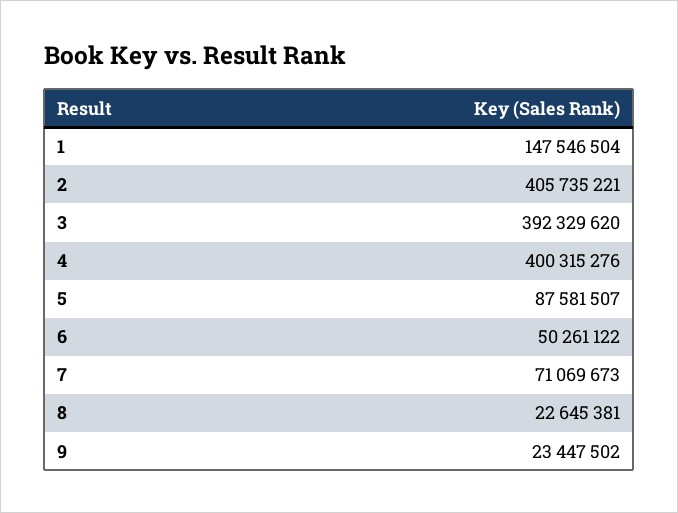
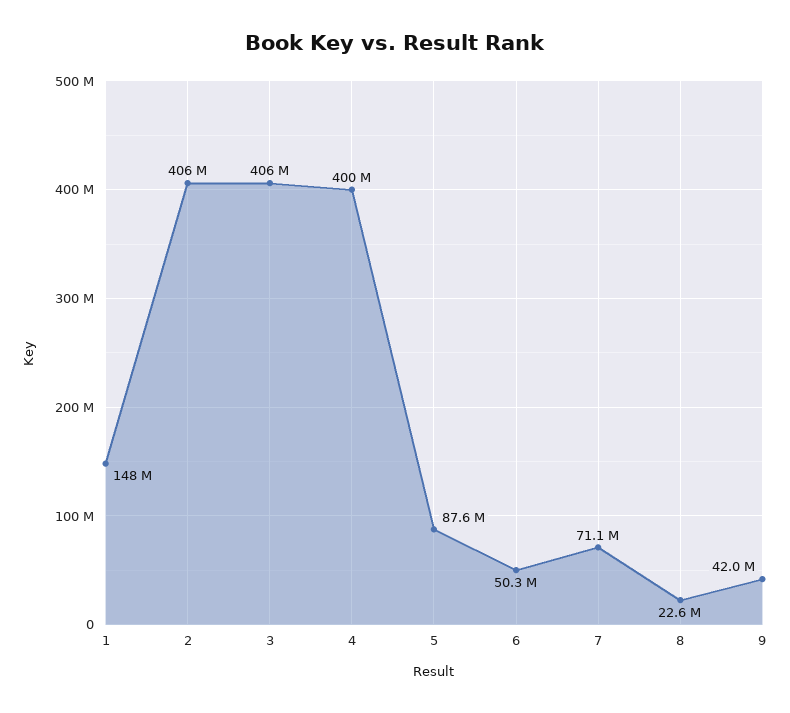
  {
    "1": 147546504,
    "2": 405735221,
-   "3": 392329620,
+   "3": 406000000,
    "4": 400315276,
    "5": 87581507,
    "6": 50261122,
    "7": 71069673,
    "8": 22645381,
-   "9": 23447502
+   "9": 42000000
  }

